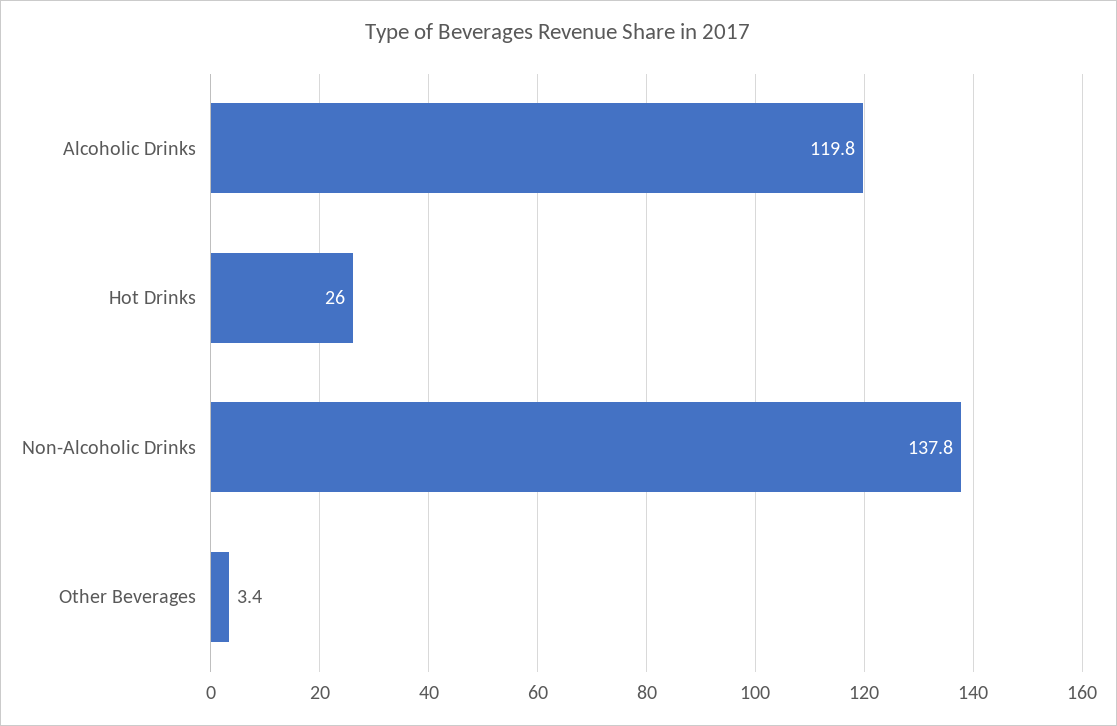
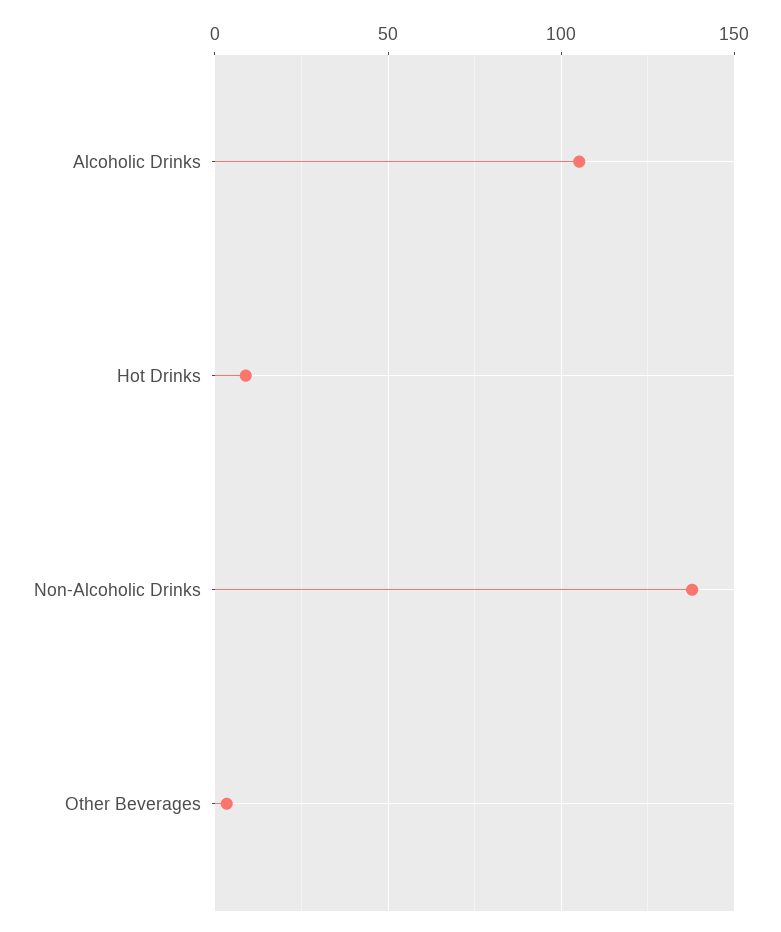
  {
-   "Alcoholic Drinks": 119.8,
+   "Alcoholic Drinks": 105,
-   "Hot Drinks": 26,
+   "Hot Drinks": 10,
    "Non-Alcoholic Drinks": 137.8,
    "Other Beverages": 3.4
  }

